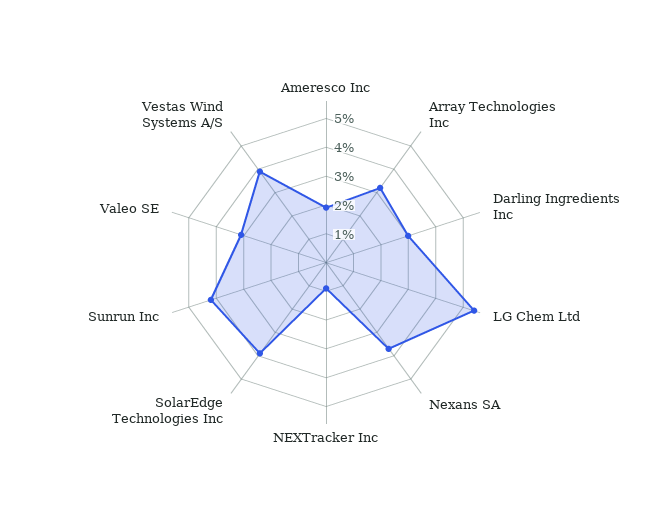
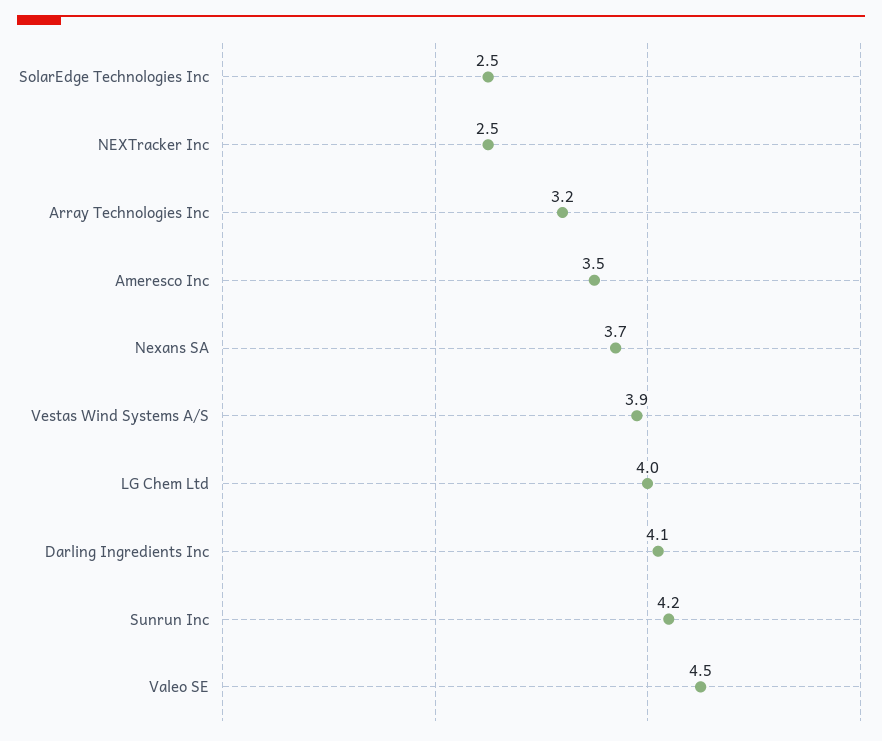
  {
-   "Ameresco Inc": 2,
+   "Ameresco Inc": 3.5,
    "Array Technologies Inc": 3.2,
-   "Darling Ingredients Inc": 3,
+   "Darling Ingredients Inc": 4.1,
-   "LG Chem Ltd": 5.5,
+   "LG Chem Ltd": 4,
    "Nexans SA": 3.7,
-   "NEXTracker Inc": 1,
+   "NEXTracker Inc": 2.5,
-   "SolarEdge Technologies Inc": 4,
+   "SolarEdge Technologies Inc": 2.5,
    "Sunrun Inc": 4.2,
-   "Valeo SE": 3,
+   "Valeo SE": 4.5,
    "Vestas Wind Systems A/S": 3.9
  }

